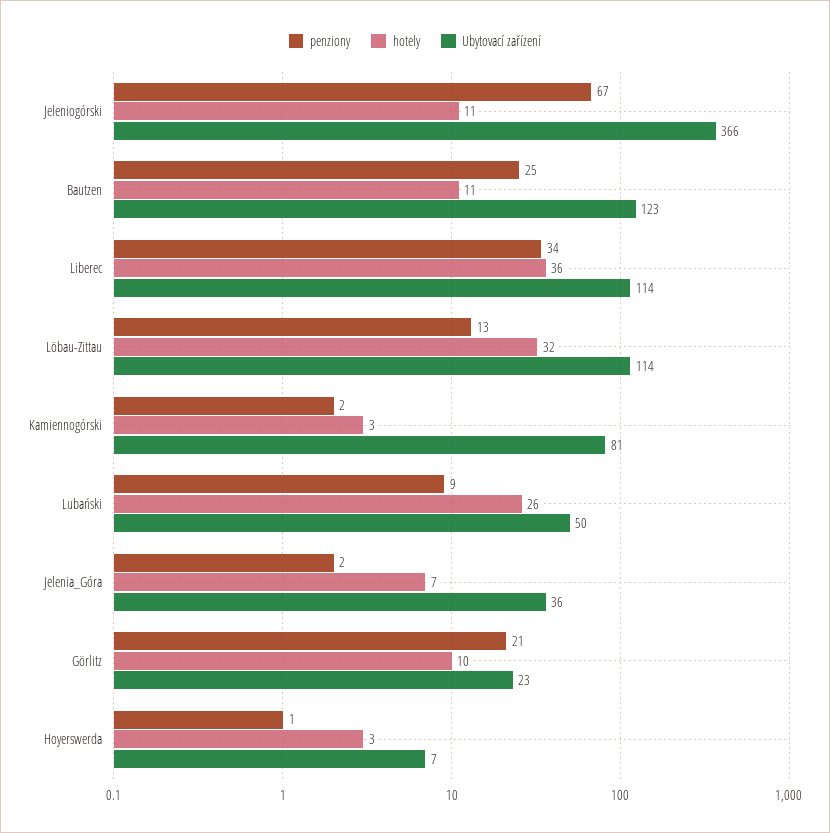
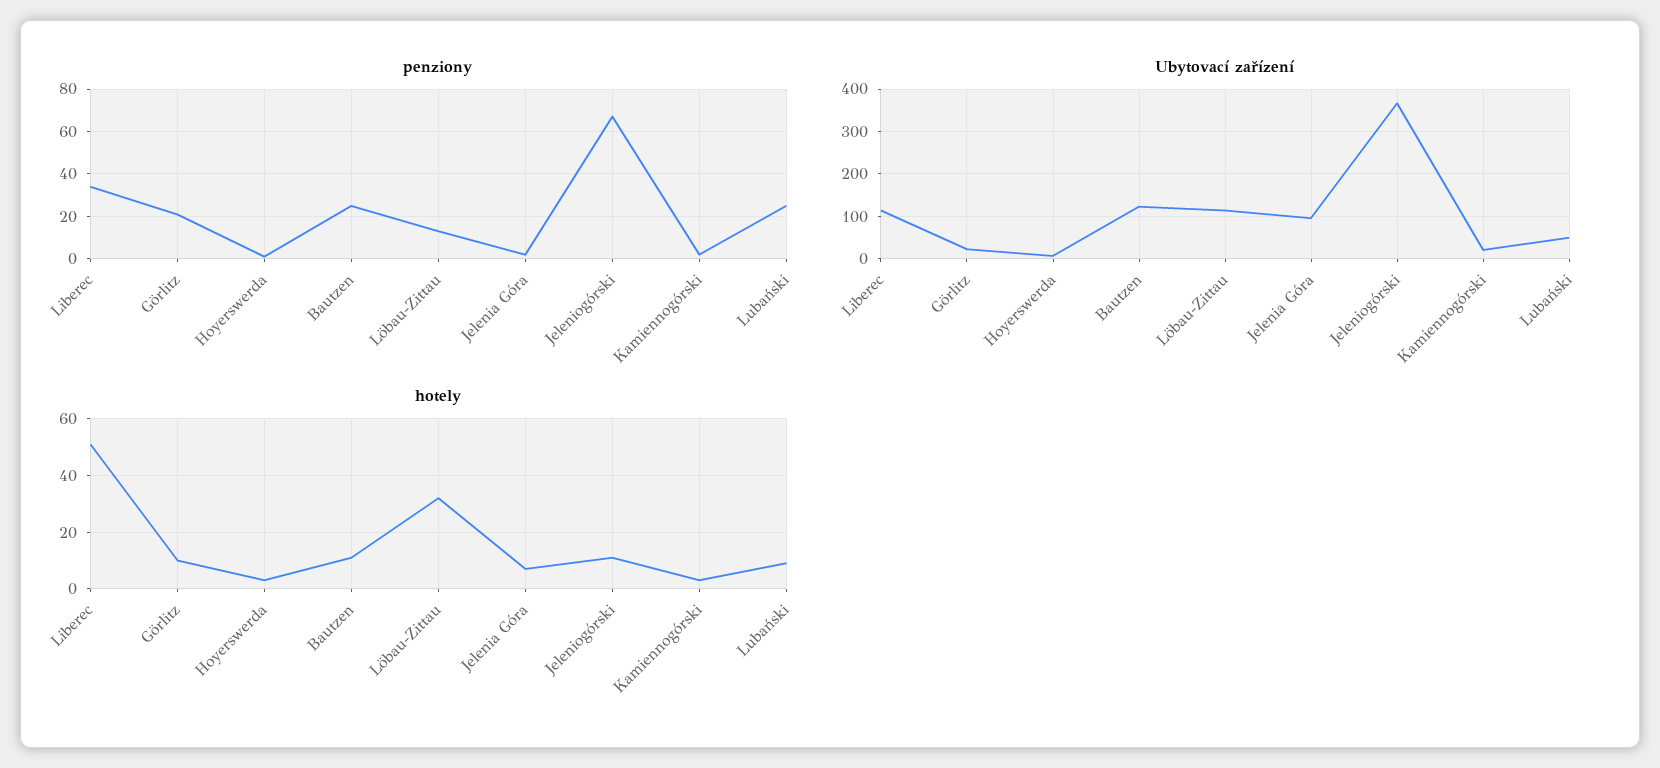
  {
    "penziony": {
      "Jeleniogórski": 67,
      "Bautzen": 25,
      "Liberec": 34,
      "Löbau-Zittau": 13,
      "Kamiennogórski": 2,
-     "Lubański": 9,
+     "Lubański": 25,
      "Jelenia_Góra": 2,
      "Görlitz": 21,
      "Hoyerswerda": 1
    },
    "hotely": {
      "Jeleniogórski": 11,
      "Bautzen": 11,
-     "Liberec": 36,
+     "Liberec": 50,
      "Löbau-Zittau": 32,
      "Kamiennogórski": 3,
-     "Lubański": 26,
+     "Lubański": 10,
      "Jelenia_Góra": 7,
      "Görlitz": 10,
      "Hoyerswerda": 3
    },
    "Ubytovací zařízení": {
      "Jeleniogórski": 366,
      "Bautzen": 123,
      "Liberec": 114,
      "Löbau-Zittau": 114,
-     "Kamiennogórski": 81,
+     "Kamiennogórski": 20,
      "Lubański": 50,
-     "Jelenia_Góra": 36,
+     "Jelenia_Góra": 100,
      "Görlitz": 23,
      "Hoyerswerda": 7
    }
  }

